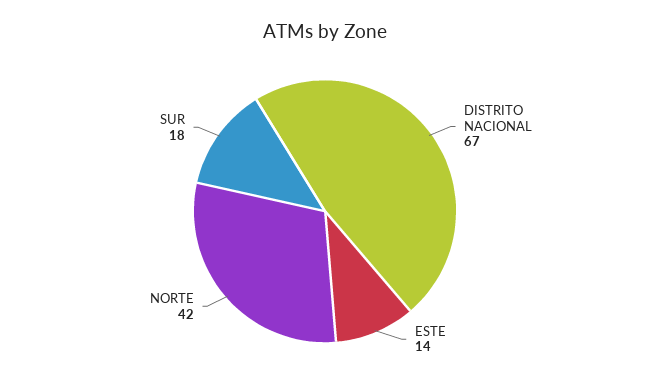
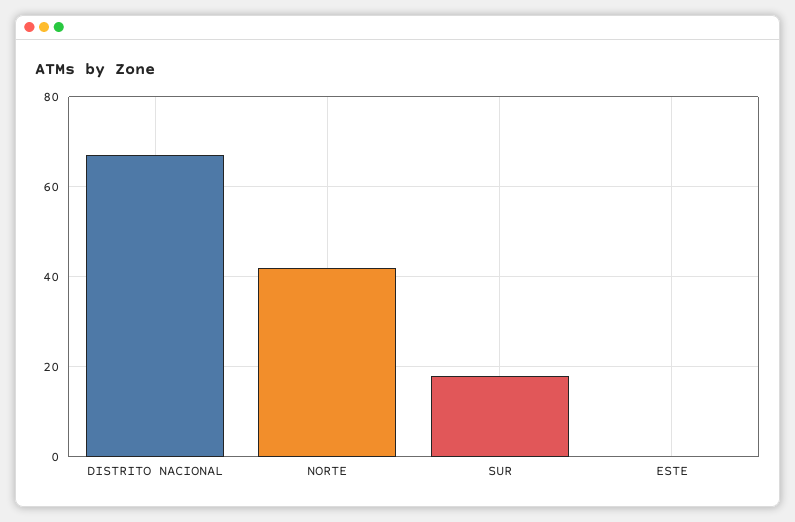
  {
    "DISTRITO NACIONAL": 67,
-   "ESTE": 14,
+   "ESTE": 0,
    "NORTE": 42,
    "SUR": 18
  }

